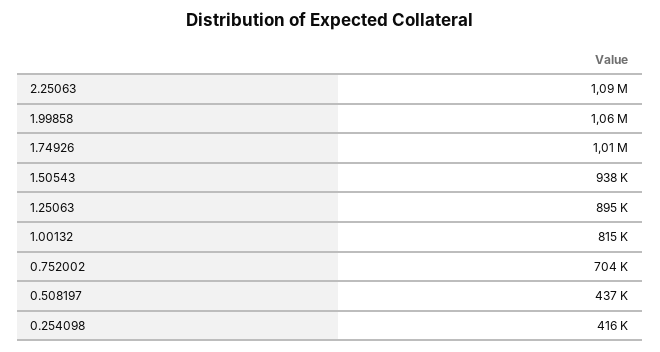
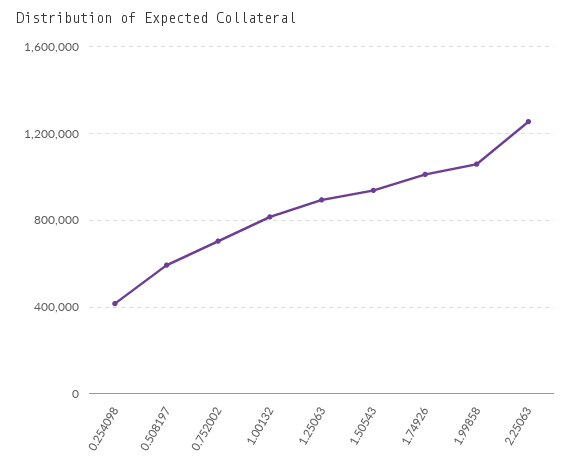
  {
-   "2.25063": 1090000,
+   "2.25063": 1250000,
    "1.99858": 1060000,
    "1.74926": 1010000,
    "1.50543": 938000,
    "1.25063": 895000,
    "1.00132": 815000,
    "0.752002": 704000,
-   "0.508197": 437000,
+   "0.508197": 600000,
    "0.254098": 416000
  }

